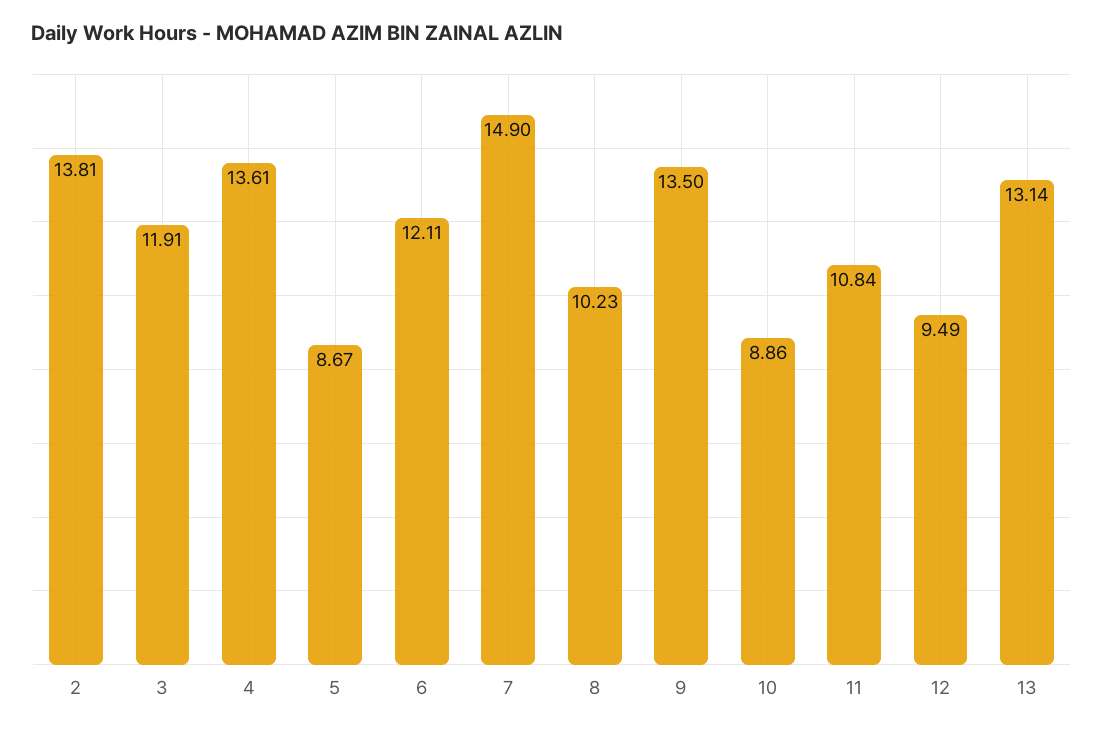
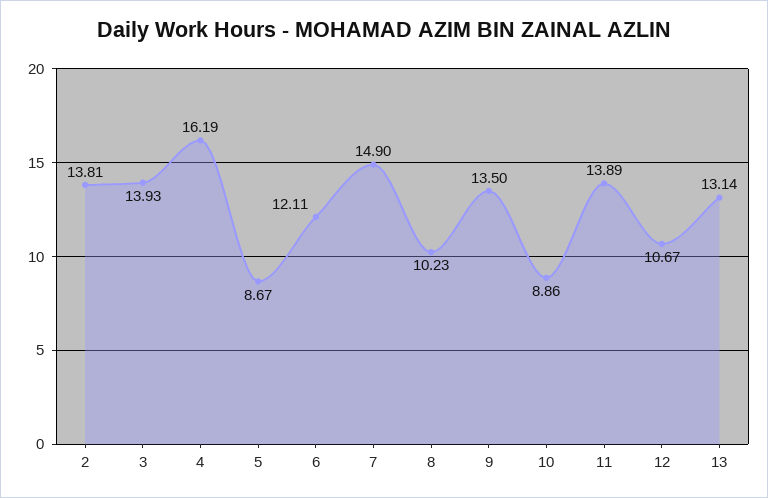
  {
    "2": 13.81,
-   "3": 11.91,
+   "3": 13.93,
-   "4": 13.61,
+   "4": 16.19,
    "5": 8.67,
    "6": 12.11,
    "7": 14.9,
    "8": 10.23,
    "9": 13.5,
    "10": 8.86,
-   "11": 10.84,
+   "11": 13.89,
-   "12": 9.49,
+   "12": 10.67,
    "13": 13.14
  }

